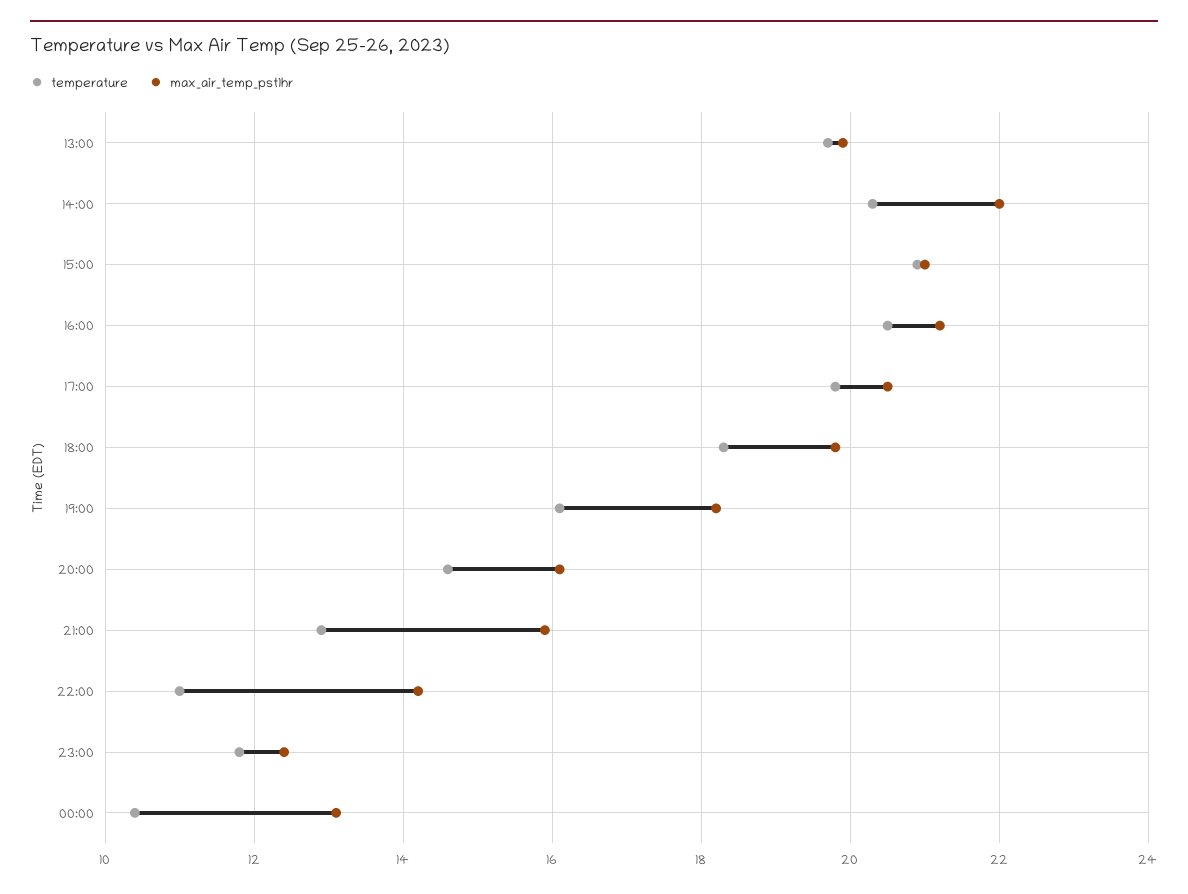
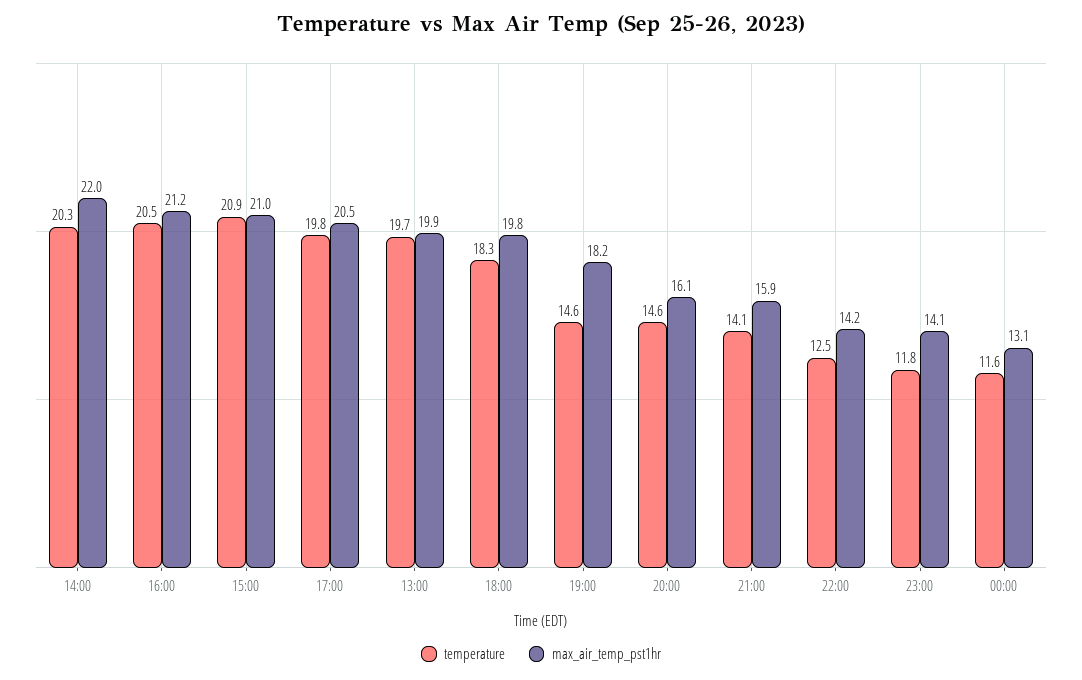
  {
    "temperature": {
      "13:00": 19.7,
      "14:00": 20.3,
      "15:00": 20.9,
      "16:00": 20.5,
      "17:00": 19.8,
      "18:00": 18.3,
-     "19:00": 16,
+     "19:00": 14.6,
      "20:00": 14.6,
-     "21:00": 13,
+     "21:00": 14.1,
-     "22:00": 11,
+     "22:00": 12.5,
      "23:00": 11.8,
-     "00:00": 10.5
+     "00:00": 11.6
    },
    "max_air_temp_pst1hr": {
      "13:00": 19.9,
      "14:00": 22,
      "15:00": 21,
      "16:00": 21.2,
      "17:00": 20.5,
      "18:00": 19.8,
      "19:00": 18.2,
      "20:00": 16.1,
      "21:00": 15.9,
      "22:00": 14.2,
-     "23:00": 12.5,
+     "23:00": 14.1,
      "00:00": 13.1
    }
  }

